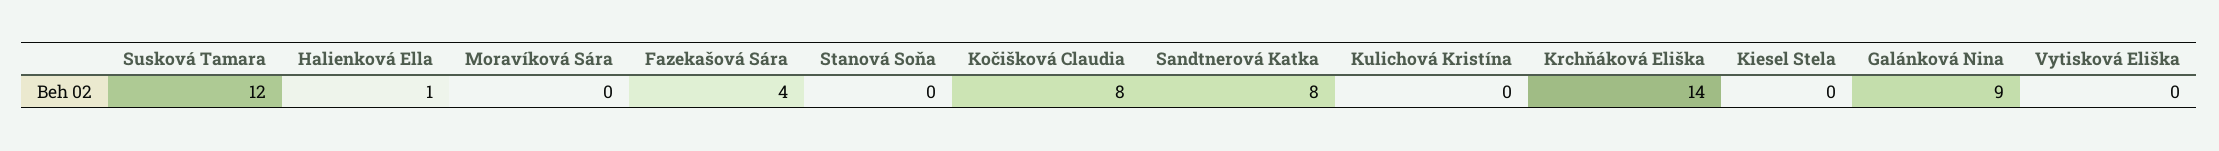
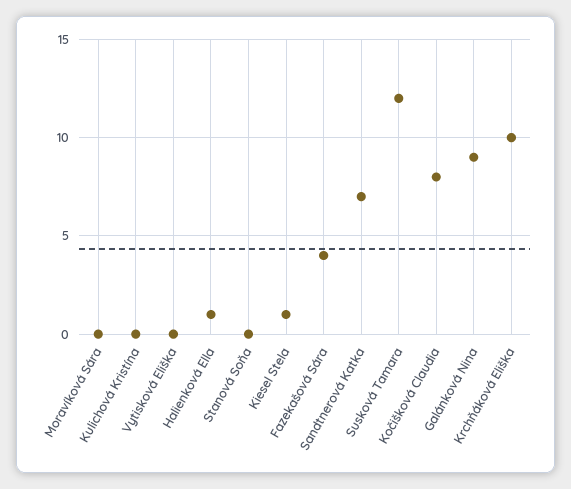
  {
    "Susková Tamara": 12,
    "Halienková Ella": 1,
    "Moravíková Sára": 0,
    "Fazekašová Sára": 4,
    "Stanová Soňa": 0,
    "Kočišková Claudia": 8,
-   "Sandtnerová Katka": 8,
+   "Sandtnerová Katka": 7,
    "Kulichová Kristína": 0,
-   "Krchňáková Eliška": 14,
+   "Krchňáková Eliška": 10,
-   "Kiesel Stela": 0,
+   "Kiesel Stela": 1,
    "Galánková Nina": 9,
    "Vytisková Eliška": 0
  }

